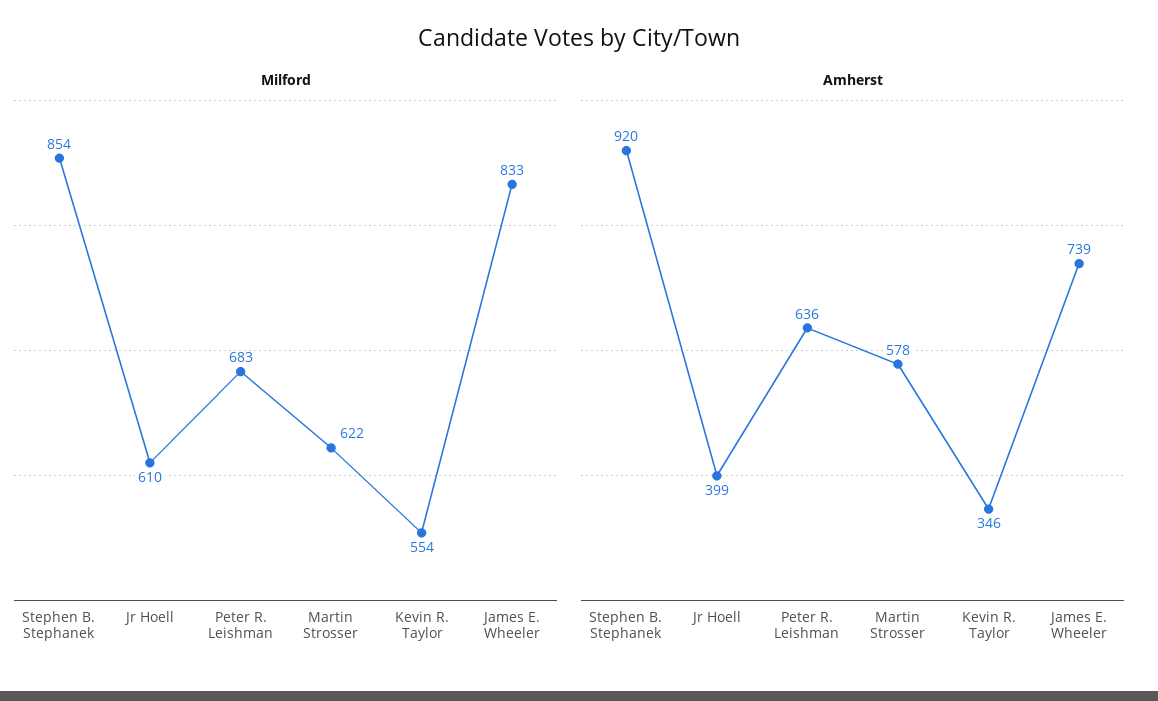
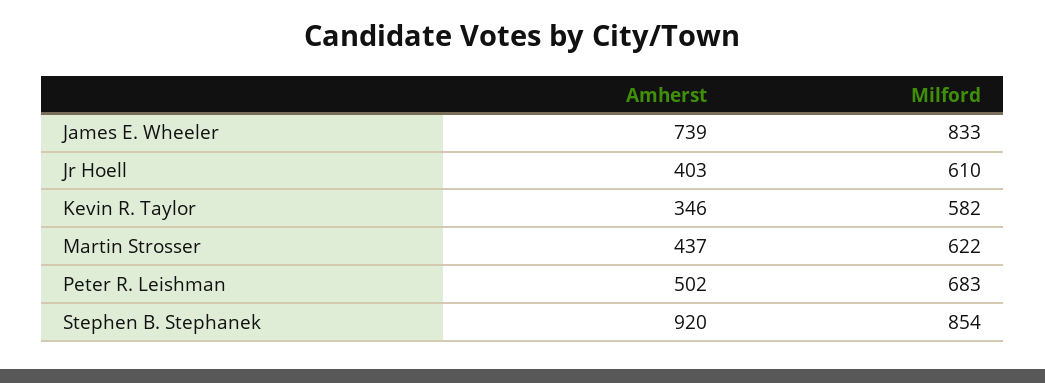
  {
    "Milford": {
      "Stephen B. Stephanek": 854,
      "Jr Hoell": 610,
      "Peter R. Leishman": 683,
      "Martin Strosser": 622,
-     "Kevin R. Taylor": 554,
+     "Kevin R. Taylor": 582,
      "James E. Wheeler": 833
    },
    "Amherst": {
      "Stephen B. Stephanek": 920,
-     "Jr Hoell": 399,
+     "Jr Hoell": 403,
-     "Peter R. Leishman": 636,
+     "Peter R. Leishman": 502,
-     "Martin Strosser": 578,
+     "Martin Strosser": 437,
      "Kevin R. Taylor": 346,
      "James E. Wheeler": 739
    }
  }

